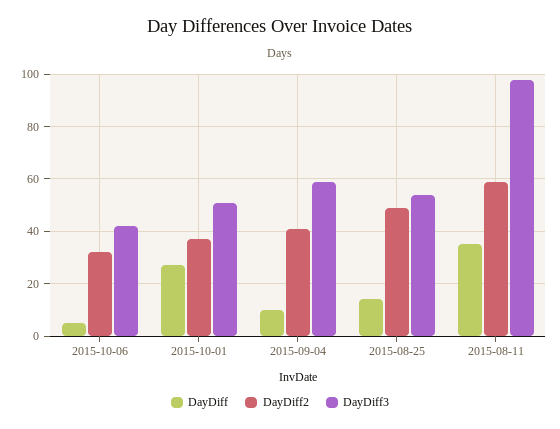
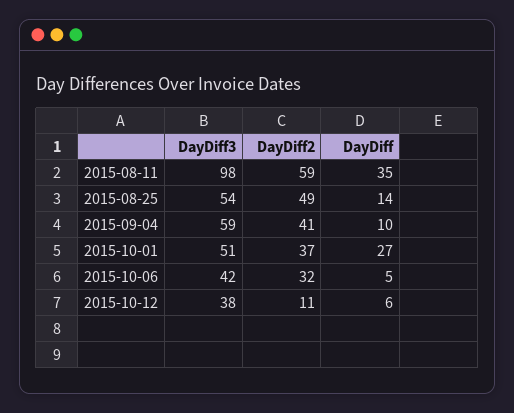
  {
    "DayDiff": {
      "2015-10-06": 5,
      "2015-10-01": 27,
      "2015-09-04": 10,
      "2015-08-25": 14,
-     "2015-08-11": 35
+     "2015-08-11": 35,
+     "2015-10-12": 6
    },
    "DayDiff2": {
      "2015-10-06": 32,
      "2015-10-01": 37,
      "2015-09-04": 41,
      "2015-08-25": 49,
-     "2015-08-11": 59
+     "2015-08-11": 59,
+     "2015-10-12": 11
    },
    "DayDiff3": {
      "2015-10-06": 42,
      "2015-10-01": 51,
      "2015-09-04": 59,
      "2015-08-25": 54,
-     "2015-08-11": 98
+     "2015-08-11": 98,
+     "2015-10-12": 38
    }
  }

